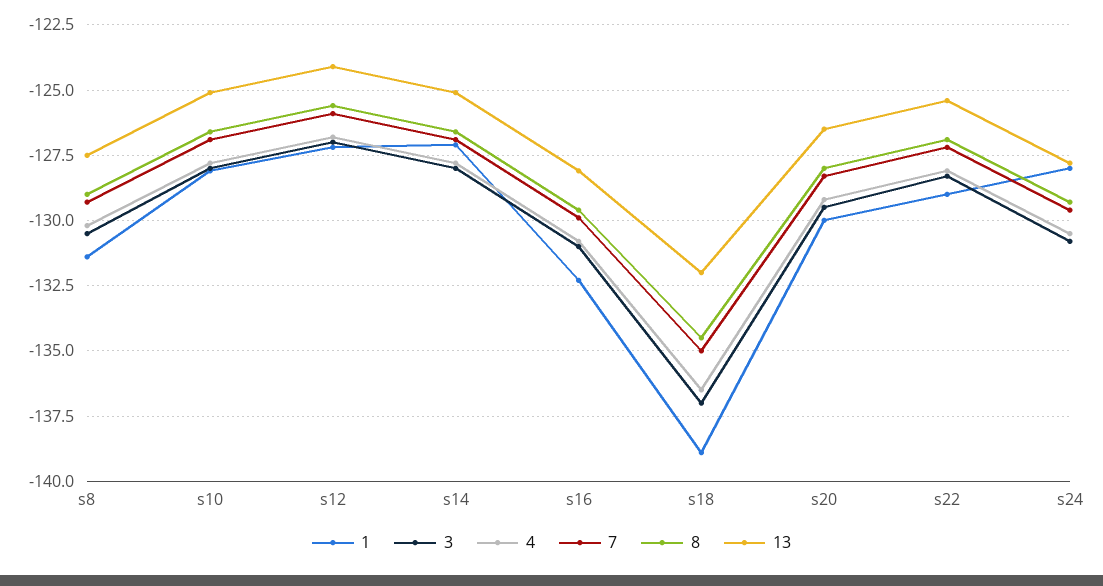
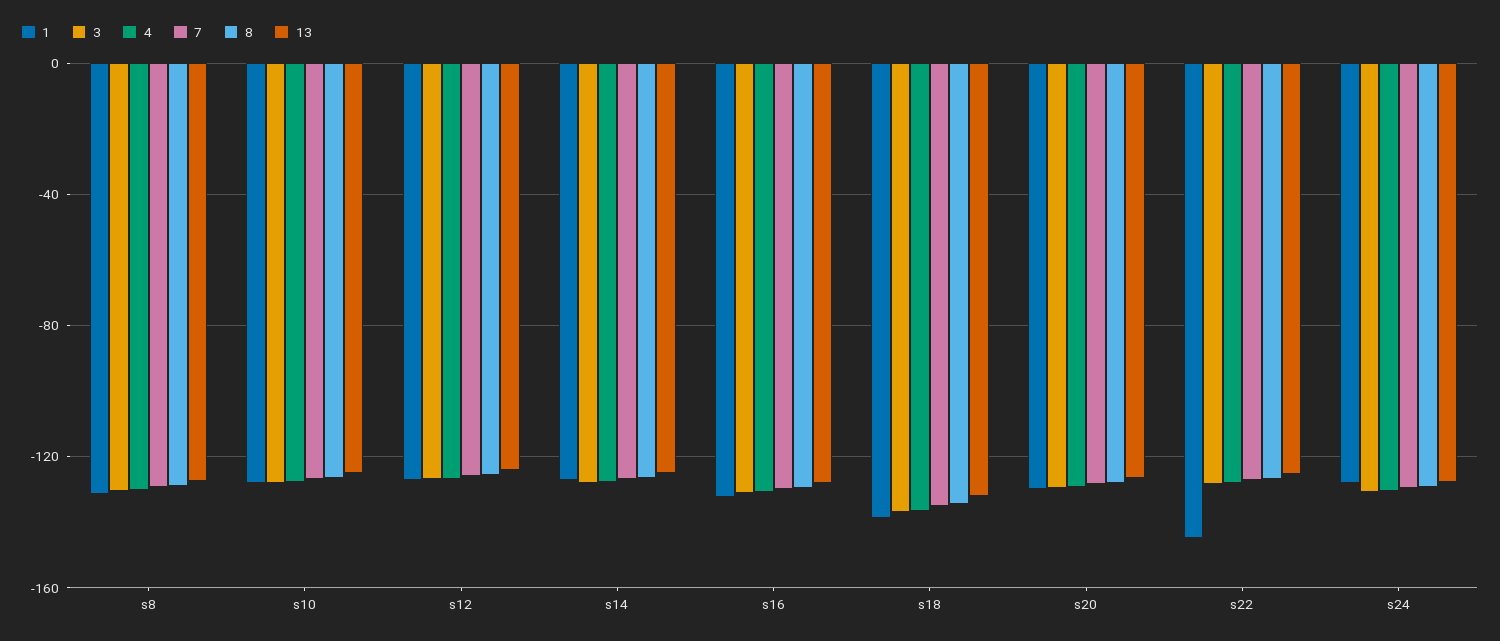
  {
    "1": {
      "s8": -131.5,
      "s10": -128,
      "s12": -127,
      "s14": -127,
      "s16": -132.5,
      "s18": -139,
      "s20": -130,
-     "s22": -129,
+     "s22": -145,
      "s24": -128
    },
    "3": {
      "s8": -130.5,
      "s10": -128,
      "s12": -127,
      "s14": -128,
      "s16": -131,
      "s18": -137,
      "s20": -129.5,
      "s22": -128.5,
      "s24": -131
    },
    "4": {
      "s8": -130,
      "s10": -128,
      "s12": -127,
      "s14": -128,
      "s16": -131,
      "s18": -136.5,
      "s20": -129,
      "s22": -128,
      "s24": -130.5
    },
    "7": {
      "s8": -129.5,
      "s10": -127,
      "s12": -126,
      "s14": -127,
      "s16": -130,
      "s18": -135,
      "s20": -128.5,
      "s22": -127,
      "s24": -129.5
    },
    "8": {
      "s8": -129,
      "s10": -126.5,
      "s12": -125.5,
      "s14": -126.5,
      "s16": -129.5,
      "s18": -134.5,
      "s20": -128,
      "s22": -127,
      "s24": -129.5
    },
    "13": {
      "s8": -127.5,
      "s10": -125,
      "s12": -124,
      "s14": -125,
      "s16": -128,
      "s18": -132,
      "s20": -126.5,
      "s22": -125.5,
      "s24": -128
    }
  }

